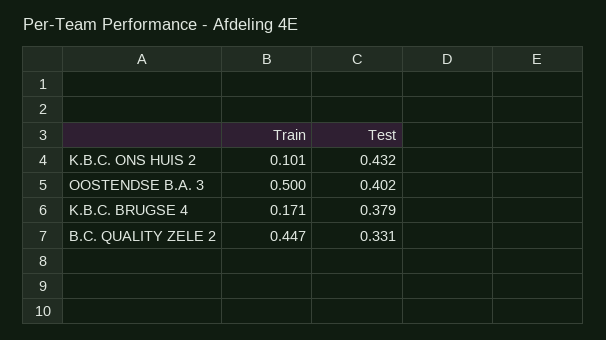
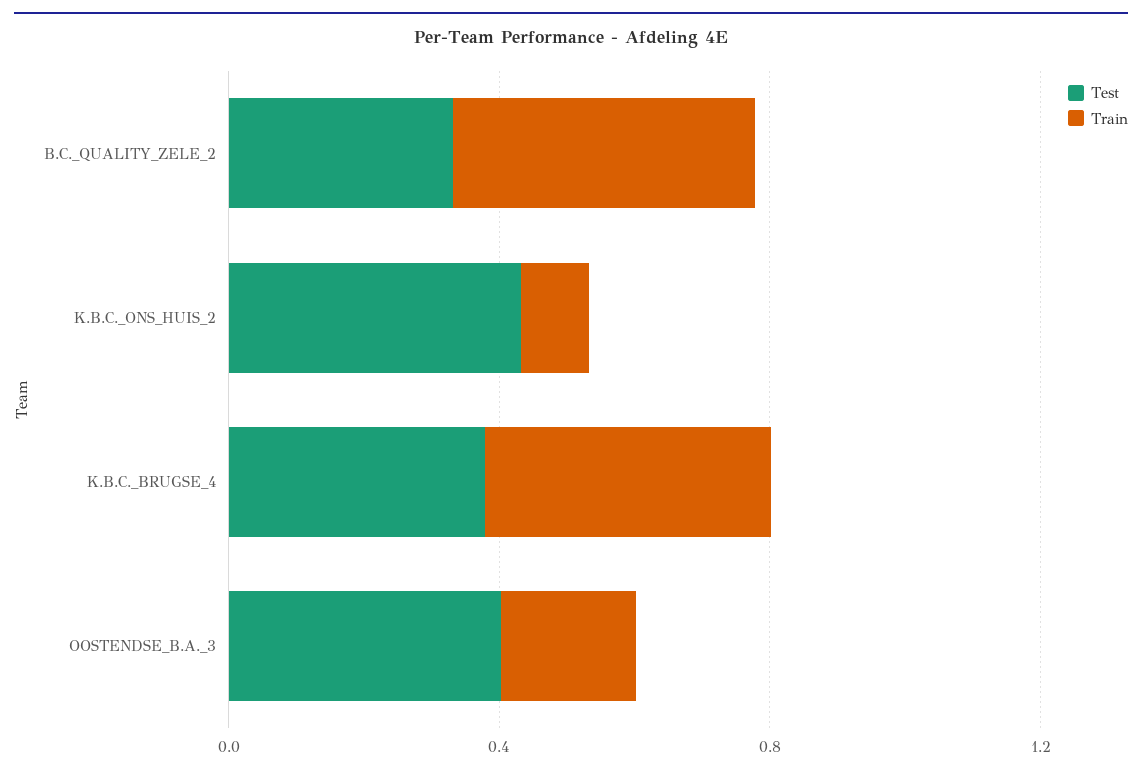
  {
    "Train": {
      "K.B.C. ONS HUIS 2": 0.101,
-     "OOSTENDSE B.A. 3": 0.5,
+     "OOSTENDSE B.A. 3": 0.2,
-     "K.B.C. BRUGSE 4": 0.171,
+     "K.B.C. BRUGSE 4": 0.4,
      "B.C. QUALITY ZELE 2": 0.447
    },
    "Test": {
      "K.B.C. ONS HUIS 2": 0.432,
      "OOSTENDSE B.A. 3": 0.402,
      "K.B.C. BRUGSE 4": 0.379,
      "B.C. QUALITY ZELE 2": 0.331
    }
  }

